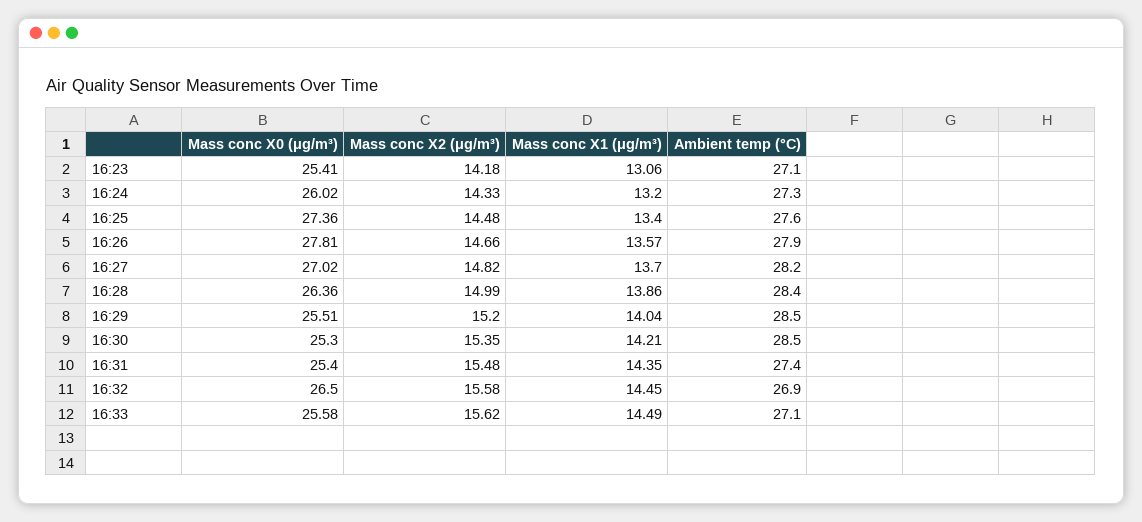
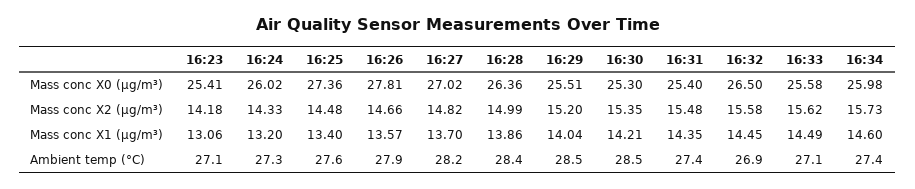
  {
    "Mass conc X0 (μg/m³)": {
      "16:23": 25.41,
      "16:24": 26.02,
      "16:25": 27.36,
      "16:26": 27.81,
      "16:27": 27.02,
      "16:28": 26.36,
      "16:29": 25.51,
      "16:30": 25.3,
      "16:31": 25.4,
      "16:32": 26.5,
-     "16:33": 25.58
+     "16:33": 25.58,
+     "16:34": 25.98
    },
    "Mass conc X2 (μg/m³)": {
      "16:23": 14.18,
      "16:24": 14.33,
      "16:25": 14.48,
      "16:26": 14.66,
      "16:27": 14.82,
      "16:28": 14.99,
      "16:29": 15.2,
      "16:30": 15.35,
      "16:31": 15.48,
      "16:32": 15.58,
-     "16:33": 15.62
+     "16:33": 15.62,
+     "16:34": 15.73
    },
    "Mass conc X1 (μg/m³)": {
      "16:23": 13.06,
      "16:24": 13.2,
      "16:25": 13.4,
      "16:26": 13.57,
      "16:27": 13.7,
      "16:28": 13.86,
      "16:29": 14.04,
      "16:30": 14.21,
      "16:31": 14.35,
      "16:32": 14.45,
-     "16:33": 14.49
+     "16:33": 14.49,
+     "16:34": 14.6
    },
    "Ambient temp (°C)": {
      "16:23": 27.1,
      "16:24": 27.3,
      "16:25": 27.6,
      "16:26": 27.9,
      "16:27": 28.2,
      "16:28": 28.4,
      "16:29": 28.5,
      "16:30": 28.5,
      "16:31": 27.4,
      "16:32": 26.9,
-     "16:33": 27.1
+     "16:33": 27.1,
+     "16:34": 27.4
    }
  }

